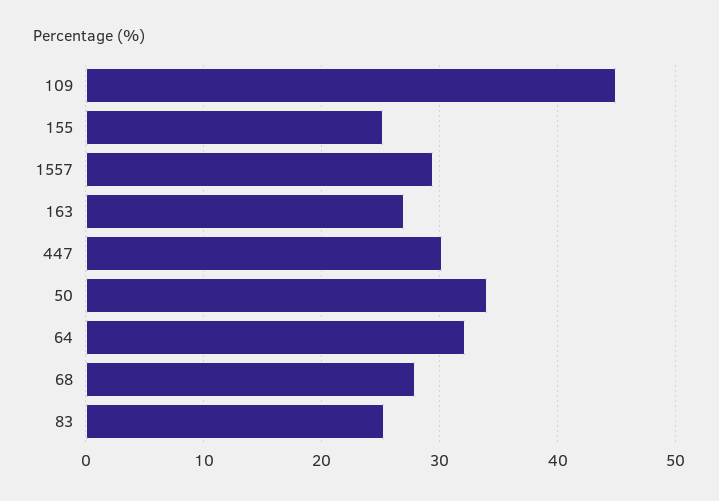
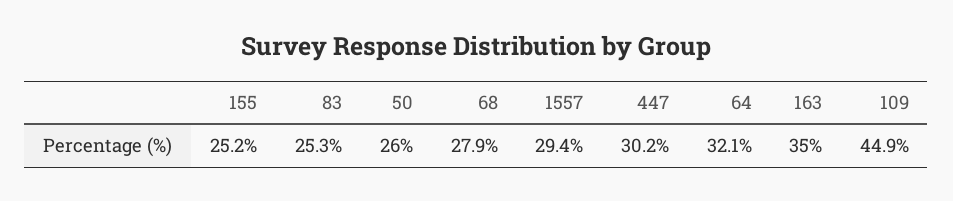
  {
    "109": 44.9,
    "155": 25.2,
    "1557": 29.4,
-   "163": 27,
+   "163": 35,
    "447": 30.2,
-   "50": 34,
+   "50": 26,
    "64": 32.1,
    "68": 27.9,
    "83": 25.3
  }

